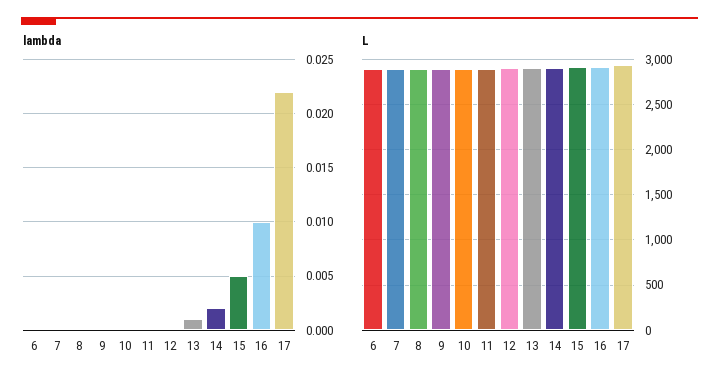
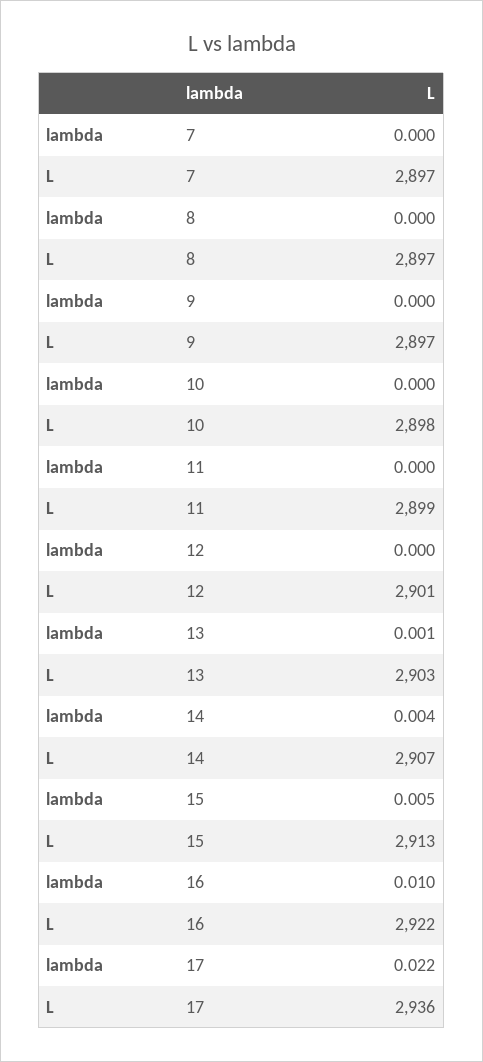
  {
    "lambda": {
-     "6": 0,
      "7": 0,
      "8": 0,
      "9": 0,
      "10": 0,
      "11": 0,
      "12": 0,
      "13": 0.001,
-     "14": 0.002,
+     "14": 0.004,
      "15": 0.005,
      "16": 0.01,
      "17": 0.022
    },
    "L": {
-     "6": 2900,
      "7": 2897,
      "8": 2897,
      "9": 2897,
      "10": 2898,
      "11": 2899,
      "12": 2901,
      "13": 2903,
      "14": 2907,
      "15": 2913,
      "16": 2922,
      "17": 2936
    }
  }

